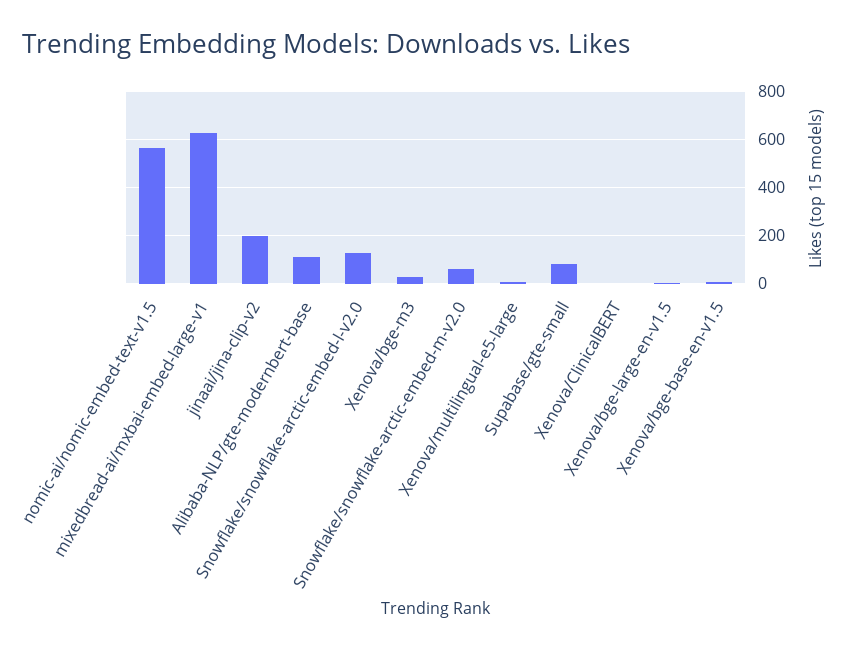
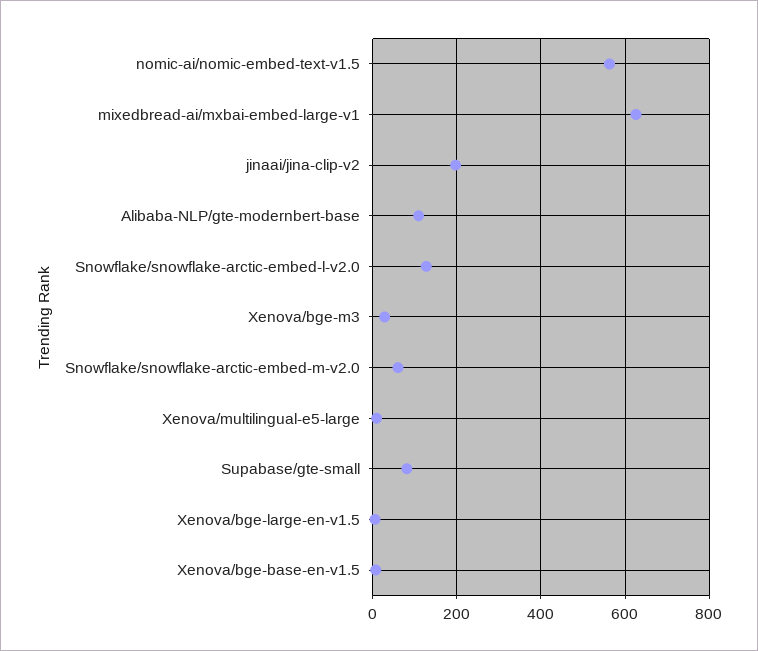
  {
    "nomic-ai/nomic-embed-text-v1.5": 560,
    "mixedbread-ai/mxbai-embed-large-v1": 620,
    "jinaai/jina-clip-v2": 200,
    "Alibaba-NLP/gte-modernbert-base": 100,
    "Snowflake/snowflake-arctic-embed-l-v2.0": 120,
    "Xenova/bge-m3": 20,
    "Snowflake/snowflake-arctic-embed-m-v2.0": 60,
    "Xenova/multilingual-e5-large": 0,
    "Supabase/gte-small": 80,
-   "Xenova/ClinicalBERT": 0,
    "Xenova/bge-large-en-v1.5": 0,
    "Xenova/bge-base-en-v1.5": 0
  }

